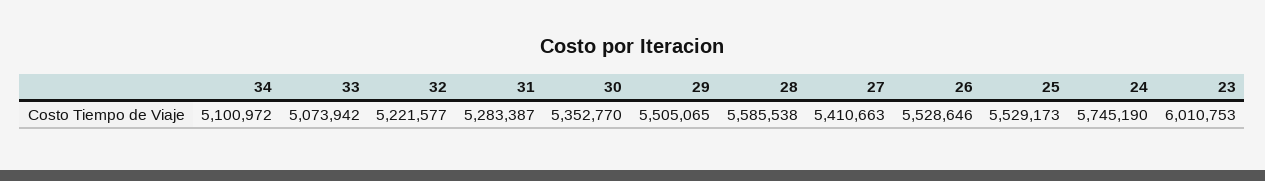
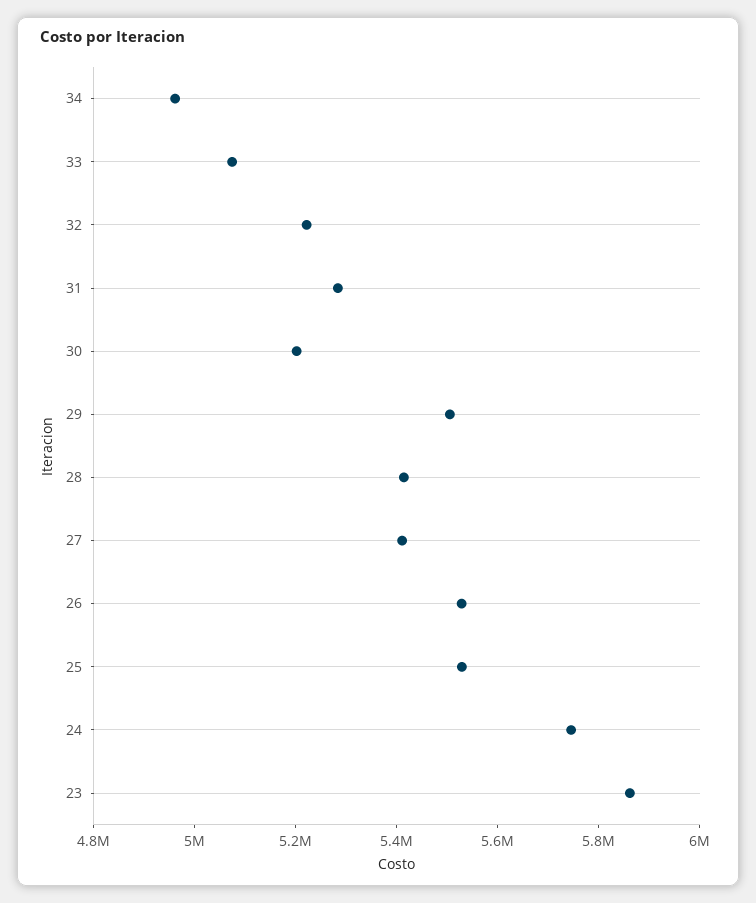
  {
-   "34": 5100972,
+   "34": 4950000,
    "33": 5073942,
    "32": 5221577,
    "31": 5283387,
-   "30": 5352770,
+   "30": 5200000,
    "29": 5505065,
-   "28": 5585538,
+   "28": 5400000,
    "27": 5410663,
    "26": 5528646,
    "25": 5529173,
    "24": 5745190,
-   "23": 6010753
+   "23": 5850000
  }

